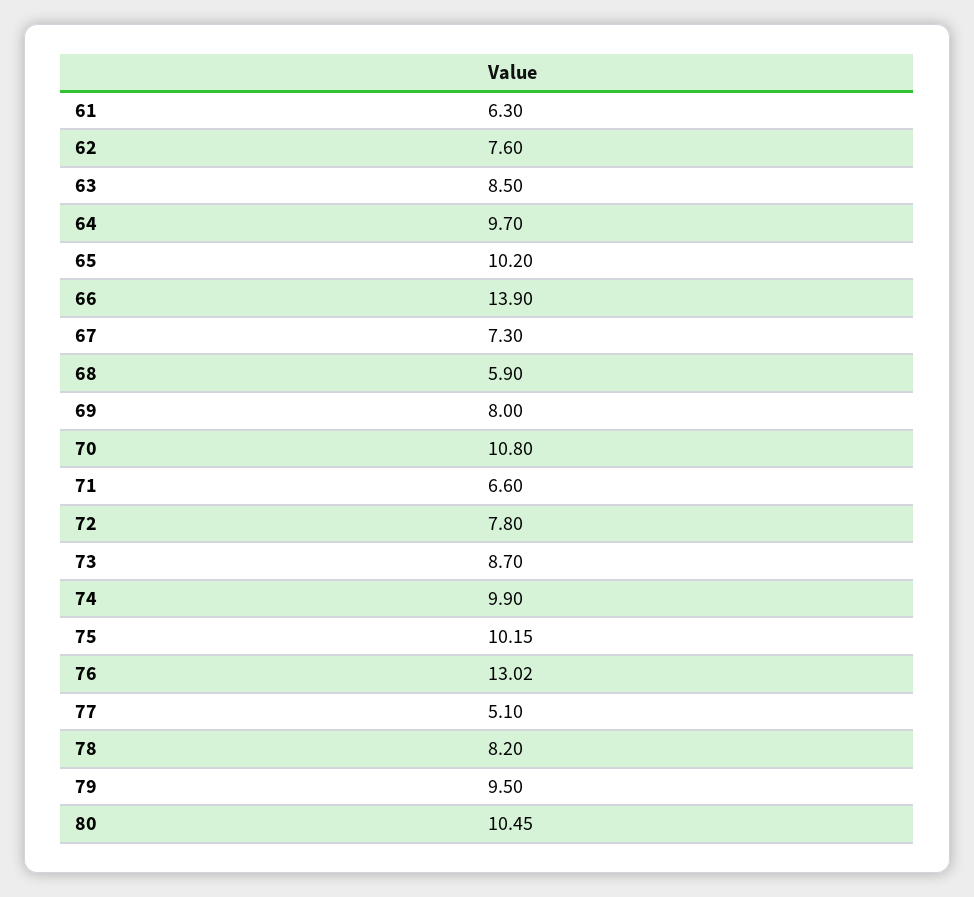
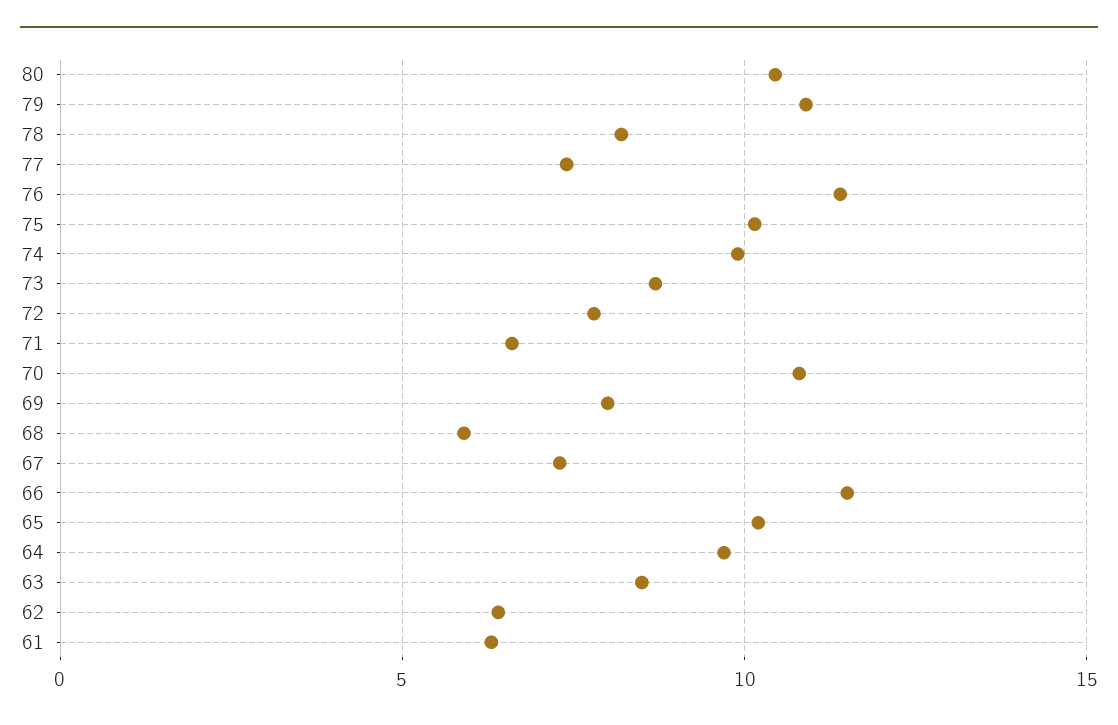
  {
    "61": 6.3,
-   "62": 7.6,
+   "62": 6.5,
    "63": 8.5,
    "64": 9.7,
    "65": 10.2,
-   "66": 13.9,
+   "66": 11.5,
    "67": 7.3,
    "68": 5.9,
    "69": 8,
    "70": 10.8,
    "71": 6.6,
    "72": 7.8,
    "73": 8.7,
    "74": 9.9,
    "75": 10.15,
-   "76": 13.02,
+   "76": 11.5,
-   "77": 5.1,
+   "77": 7.5,
    "78": 8.2,
-   "79": 9.5,
+   "79": 11,
    "80": 10.45
  }

